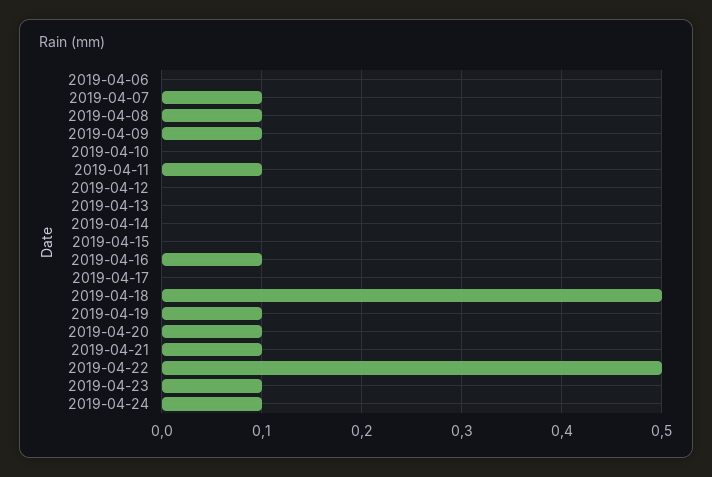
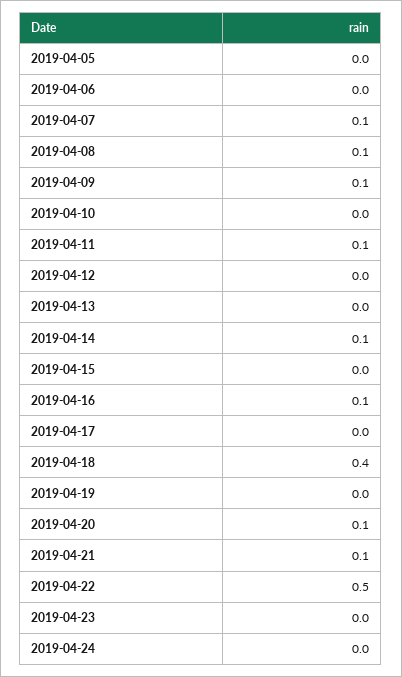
  {
    "2019-04-06": 0,
    "2019-04-07": 0.1,
    "2019-04-08": 0.1,
    "2019-04-09": 0.1,
    "2019-04-10": 0,
    "2019-04-11": 0.1,
    "2019-04-12": 0,
    "2019-04-13": 0,
-   "2019-04-14": 0,
+   "2019-04-14": 0.1,
    "2019-04-15": 0,
    "2019-04-16": 0.1,
    "2019-04-17": 0,
-   "2019-04-18": 0.5,
+   "2019-04-18": 0.4,
-   "2019-04-19": 0.1,
+   "2019-04-19": 0,
    "2019-04-20": 0.1,
    "2019-04-21": 0.1,
    "2019-04-22": 0.5,
-   "2019-04-23": 0.1,
+   "2019-04-23": 0,
-   "2019-04-24": 0.1
+   "2019-04-24": 0,
+   "2019-04-05": 0
  }

